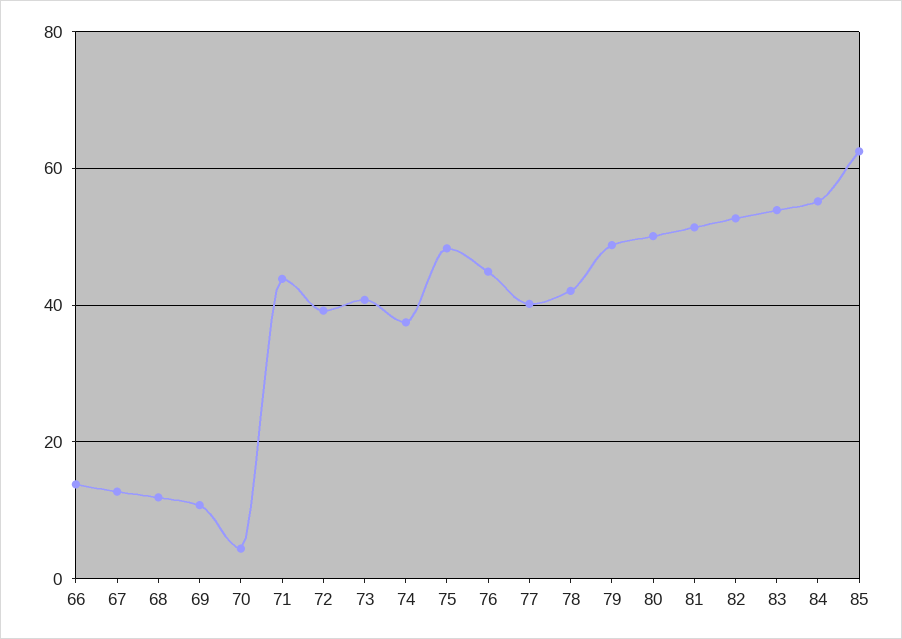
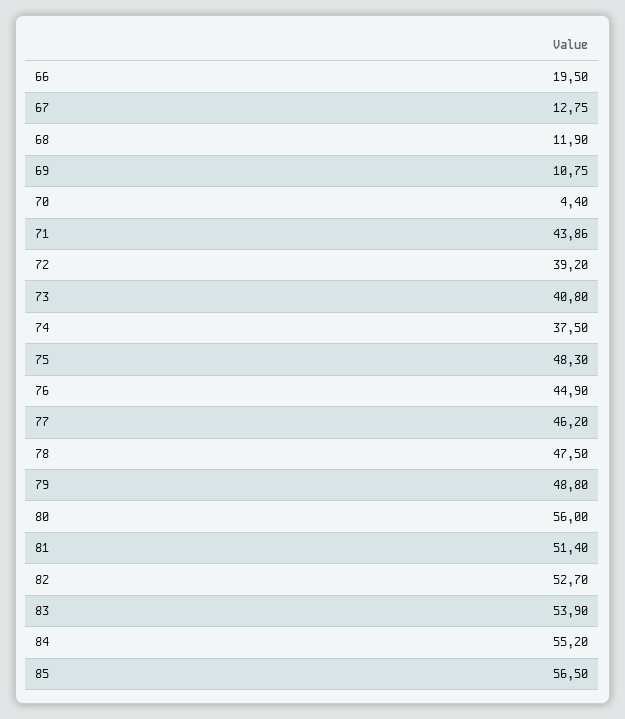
  {
-   "66": 14,
+   "66": 19.5,
    "67": 12.75,
    "68": 11.9,
    "69": 10.75,
    "70": 4.4,
    "71": 43.86,
    "72": 39.2,
    "73": 40.8,
    "74": 37.5,
    "75": 48.3,
    "76": 44.9,
-   "77": 40,
+   "77": 46.2,
-   "78": 42,
+   "78": 47.5,
    "79": 48.8,
-   "80": 50,
+   "80": 56,
    "81": 51.4,
    "82": 52.7,
    "83": 53.9,
    "84": 55.2,
-   "85": 62
+   "85": 56.5
  }

